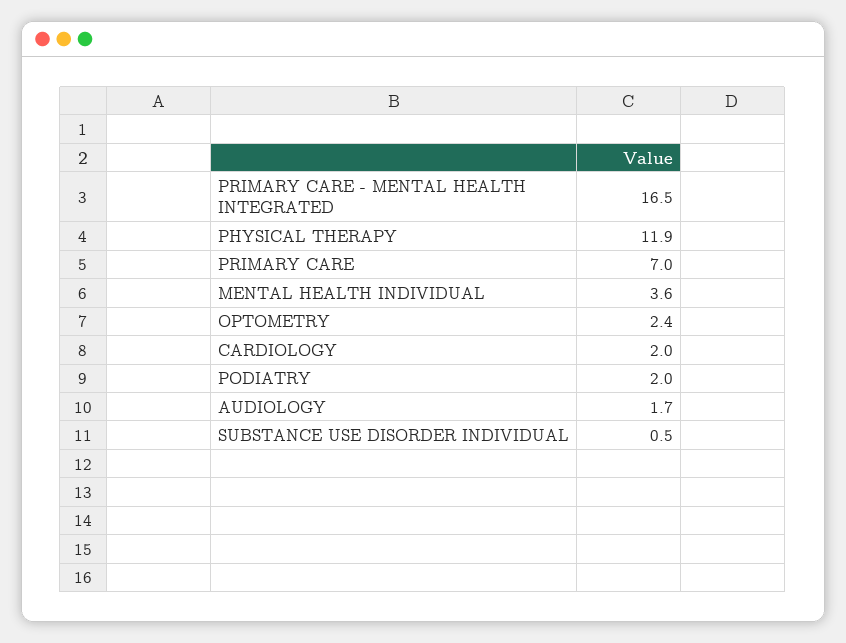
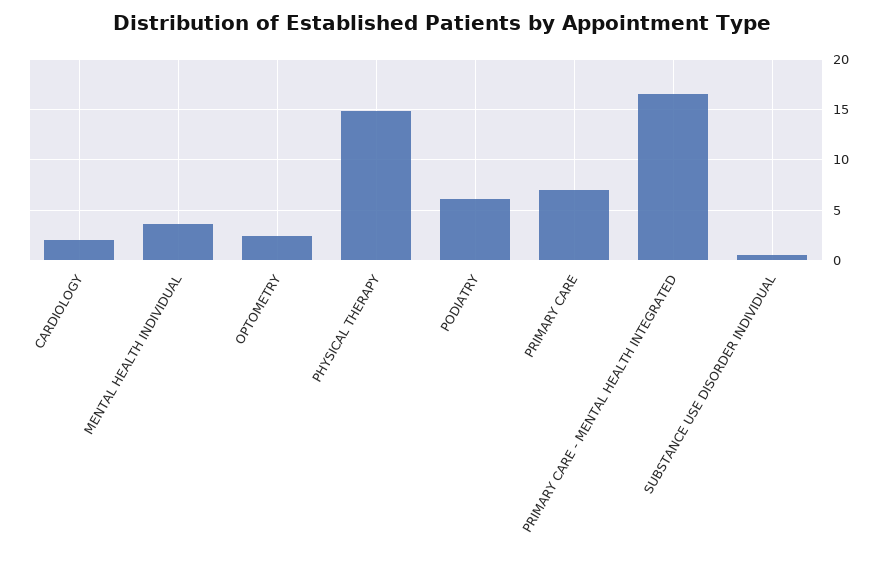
  {
    "PRIMARY CARE - MENTAL HEALTH INTEGRATED": 16.5,
-   "PHYSICAL THERAPY": 11.9,
+   "PHYSICAL THERAPY": 15,
    "PRIMARY CARE": 7,
    "MENTAL HEALTH INDIVIDUAL": 3.6,
    "OPTOMETRY": 2.4,
    "CARDIOLOGY": 2,
-   "PODIATRY": 2,
+   "PODIATRY": 6,
-   "AUDIOLOGY": 1.7,
    "SUBSTANCE USE DISORDER INDIVIDUAL": 0.5
  }

